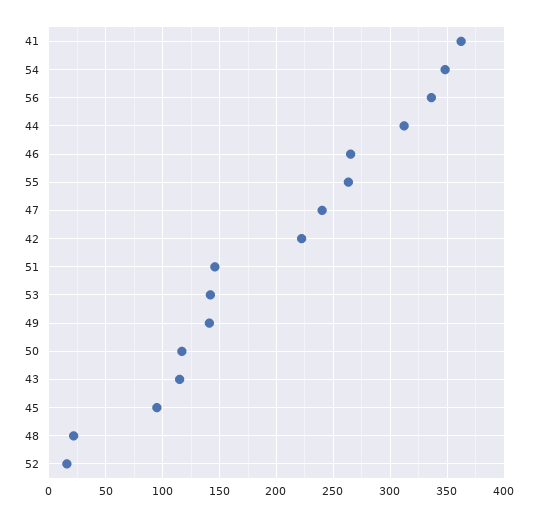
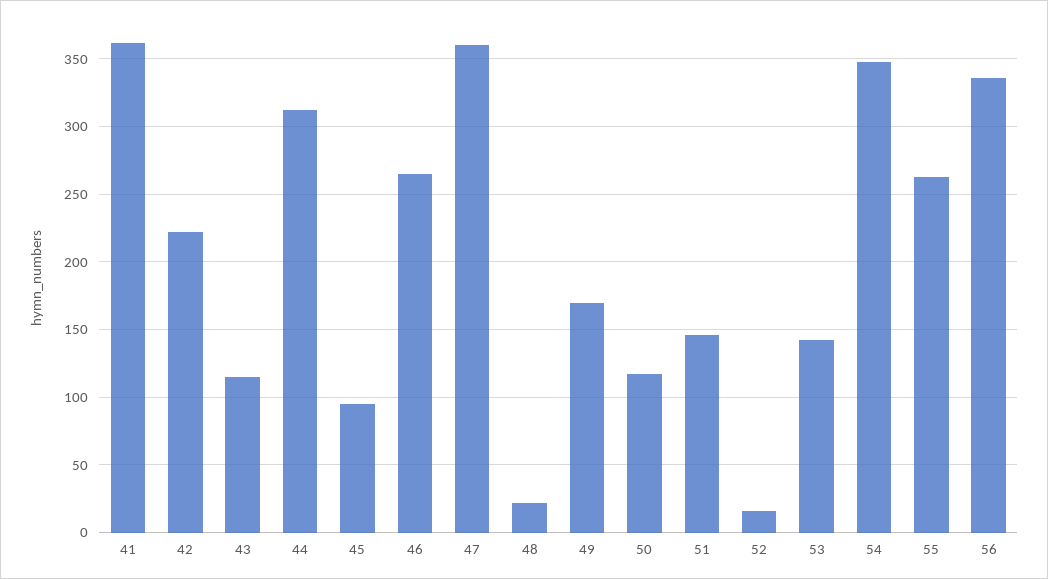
  {
    "41": 360,
    "54": 350,
    "56": 335,
    "44": 310,
    "46": 265,
    "55": 265,
-   "47": 240,
+   "47": 360,
    "42": 220,
    "51": 145,
    "53": 140,
-   "49": 140,
+   "49": 170,
    "50": 115,
    "43": 115,
    "45": 95,
    "48": 20,
    "52": 15
  }

